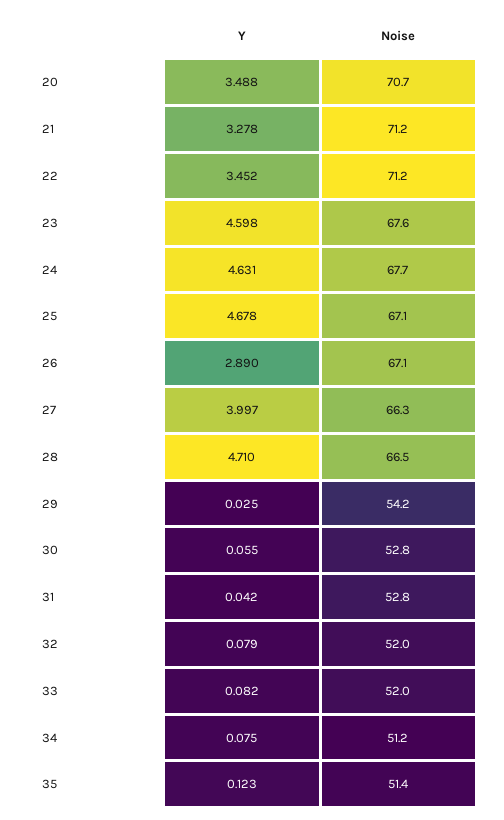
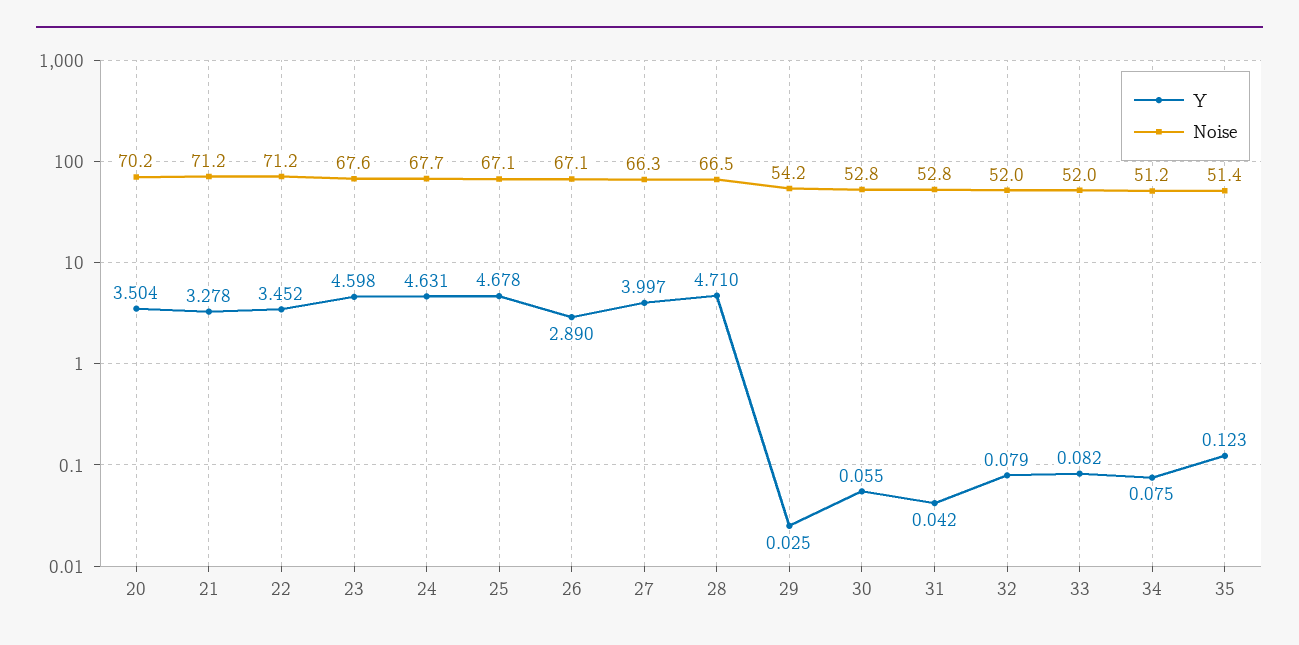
  {
    "Y": {
-     "20": 3.488,
+     "20": 3.504,
      "21": 3.278,
      "22": 3.452,
      "23": 4.598,
      "24": 4.631,
      "25": 4.678,
      "26": 2.89,
      "27": 3.997,
      "28": 4.71,
      "29": 0.025,
      "30": 0.055,
      "31": 0.042,
      "32": 0.079,
      "33": 0.082,
      "34": 0.075,
      "35": 0.123
    },
    "Noise": {
-     "20": 70.7,
+     "20": 70.2,
      "21": 71.2,
      "22": 71.2,
      "23": 67.6,
      "24": 67.7,
      "25": 67.1,
      "26": 67.1,
      "27": 66.3,
      "28": 66.5,
      "29": 54.2,
      "30": 52.8,
      "31": 52.8,
      "32": 52,
      "33": 52,
      "34": 51.2,
      "35": 51.4
    }
  }

